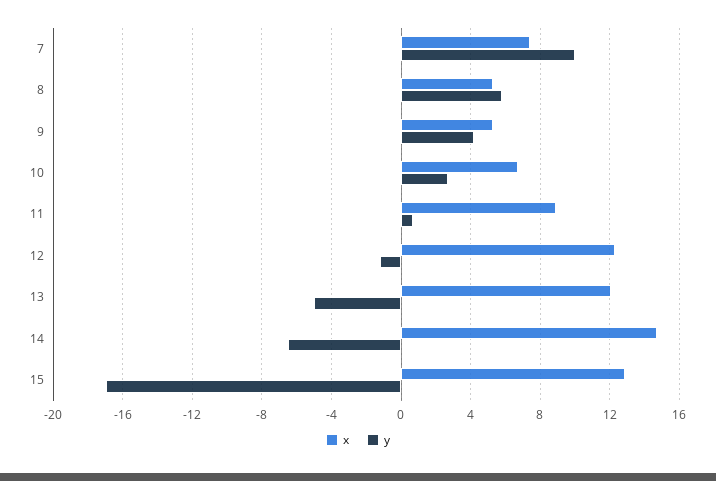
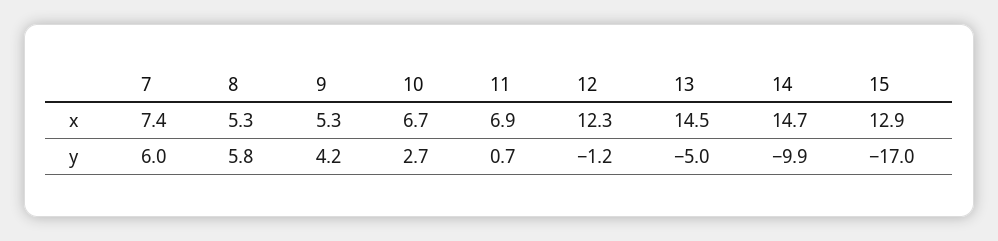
  {
    "x": {
      "7": 7.4,
      "8": 5.3,
      "9": 5.3,
      "10": 6.7,
-     "11": 9,
+     "11": 6.9,
      "12": 12.3,
-     "13": 12,
+     "13": 14.5,
      "14": 14.7,
      "15": 12.9
    },
    "y": {
-     "7": 10,
+     "7": 6,
      "8": 5.8,
      "9": 4.2,
      "10": 2.7,
      "11": 0.7,
      "12": -1.2,
      "13": -5,
-     "14": -6.5,
+     "14": -9.9,
      "15": -17
    }
  }

